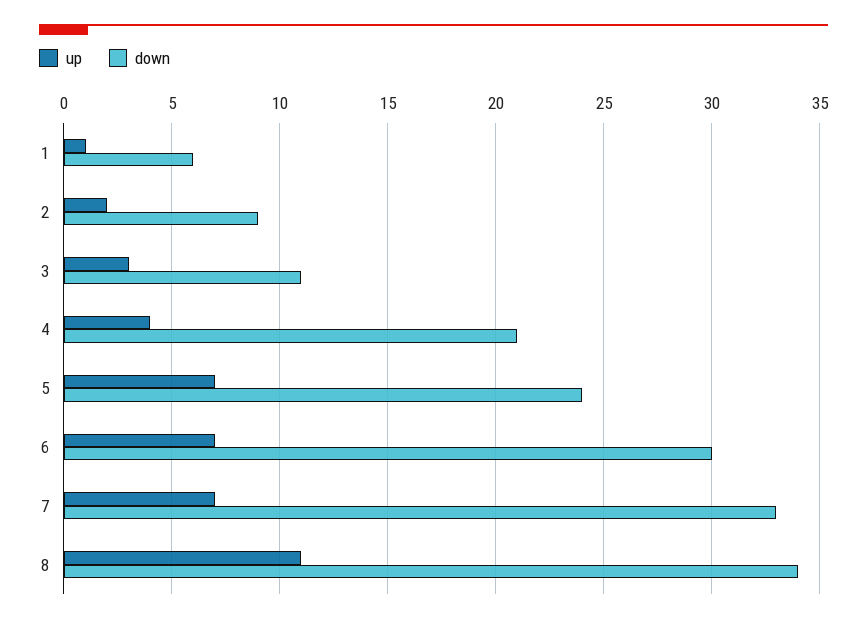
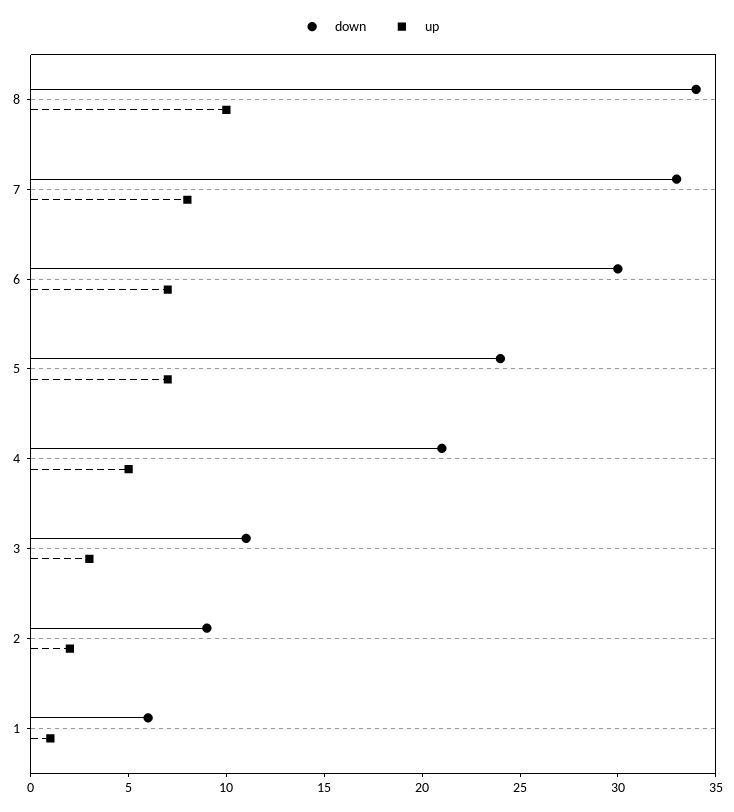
  {
    "up": {
      "1": 1,
      "2": 2,
      "3": 3,
-     "4": 4,
+     "4": 5,
      "5": 7,
      "6": 7,
-     "7": 7,
+     "7": 8,
-     "8": 11
+     "8": 10
    },
    "down": {
      "1": 6,
      "2": 9,
      "3": 11,
      "4": 21,
      "5": 24,
      "6": 30,
      "7": 33,
      "8": 34
    }
  }

